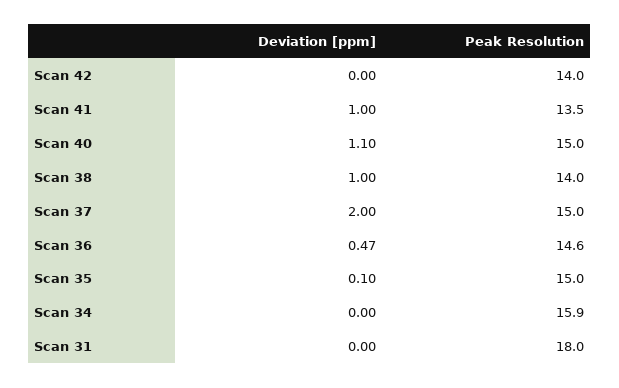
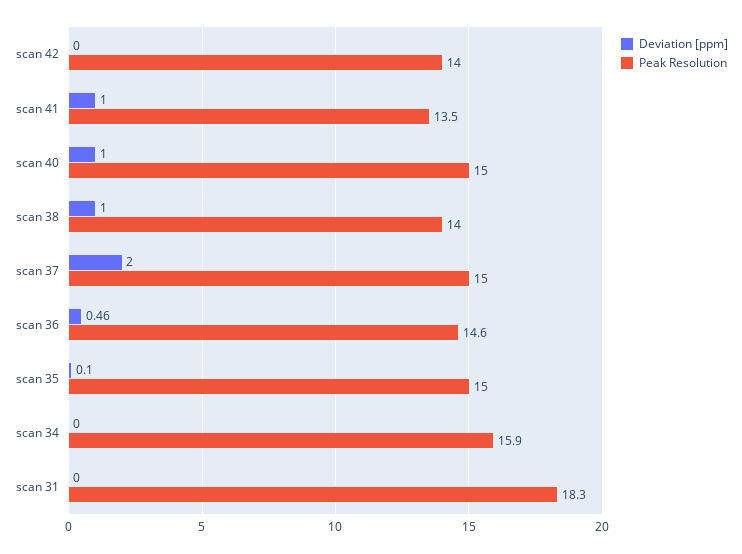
  {
    "Deviation [ppm]": {
      "Scan 42": 0,
      "Scan 41": 1,
-     "Scan 40": 1.1,
+     "Scan 40": 1,
      "Scan 38": 1,
      "Scan 37": 2,
-     "Scan 36": 0.47,
+     "Scan 36": 0.46,
      "Scan 35": 0.1,
      "Scan 34": 0,
      "Scan 31": 0
    },
    "Peak Resolution": {
      "Scan 42": 14,
      "Scan 41": 13.5,
      "Scan 40": 15,
      "Scan 38": 14,
      "Scan 37": 15,
      "Scan 36": 14.6,
      "Scan 35": 15,
      "Scan 34": 15.9,
-     "Scan 31": 18
+     "Scan 31": 18.3
    }
  }

